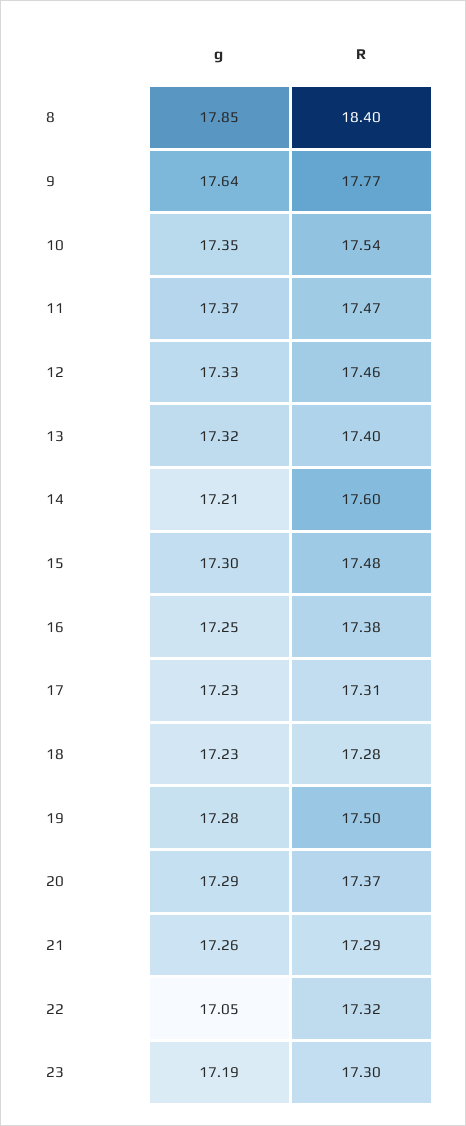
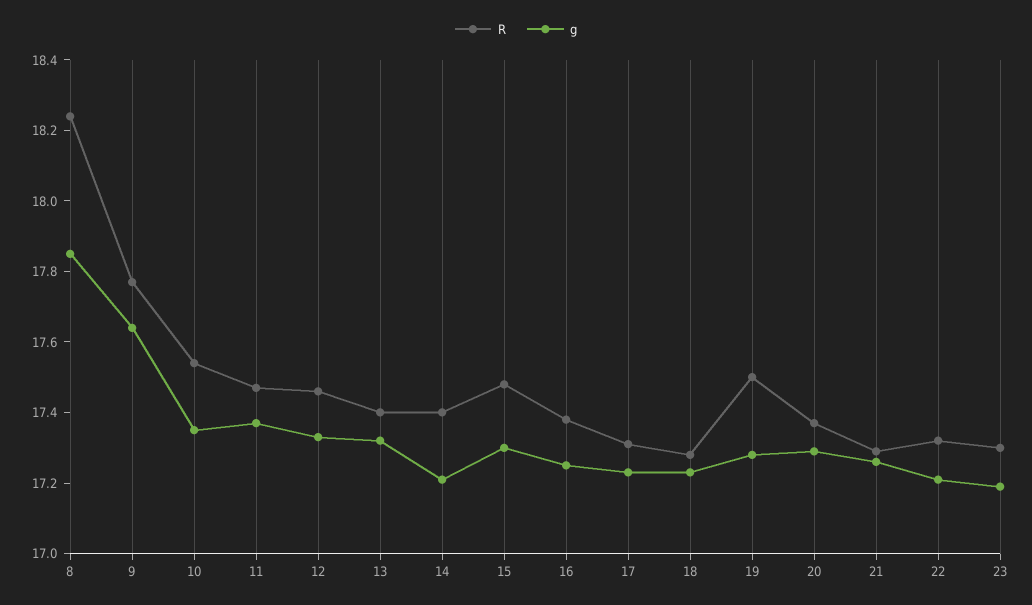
  {
    "g": {
      "8": 17.85,
      "9": 17.64,
      "10": 17.35,
      "11": 17.37,
      "12": 17.33,
      "13": 17.32,
      "14": 17.21,
      "15": 17.3,
      "16": 17.25,
      "17": 17.23,
      "18": 17.23,
      "19": 17.28,
      "20": 17.29,
      "21": 17.26,
-     "22": 17.05,
+     "22": 17.2,
      "23": 17.19
    },
    "R": {
-     "8": 18.4,
+     "8": 18.25,
      "9": 17.77,
      "10": 17.54,
      "11": 17.47,
      "12": 17.46,
      "13": 17.4,
-     "14": 17.6,
+     "14": 17.4,
      "15": 17.48,
      "16": 17.38,
      "17": 17.31,
      "18": 17.28,
      "19": 17.5,
      "20": 17.37,
      "21": 17.29,
      "22": 17.32,
      "23": 17.3
    }
  }

